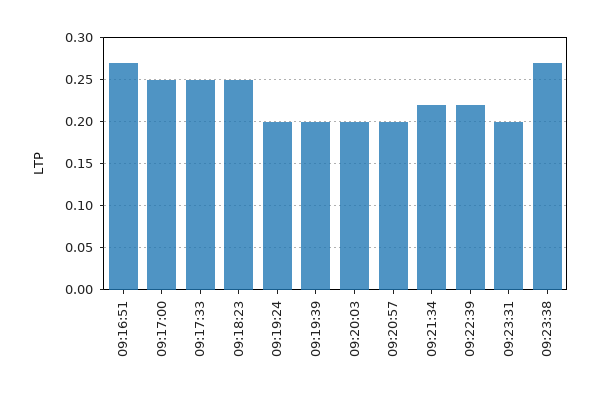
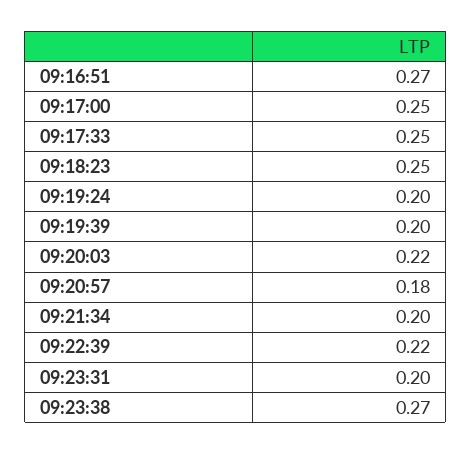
  {
    "09:16:51": 0.27,
    "09:17:00": 0.25,
    "09:17:33": 0.25,
    "09:18:23": 0.25,
    "09:19:24": 0.2,
    "09:19:39": 0.2,
-   "09:20:03": 0.2,
+   "09:20:03": 0.22,
-   "09:20:57": 0.2,
+   "09:20:57": 0.18,
-   "09:21:34": 0.22,
+   "09:21:34": 0.2,
    "09:22:39": 0.22,
    "09:23:31": 0.2,
    "09:23:38": 0.27
  }

